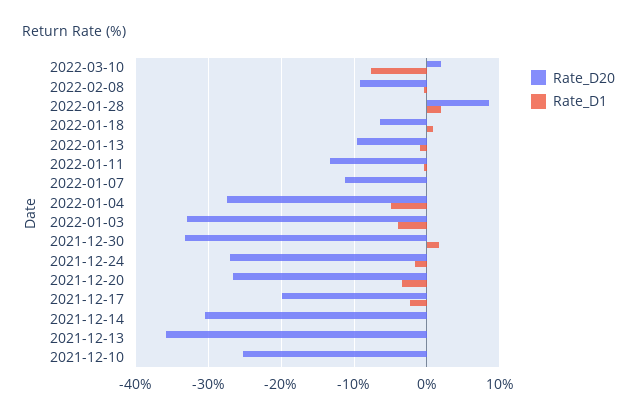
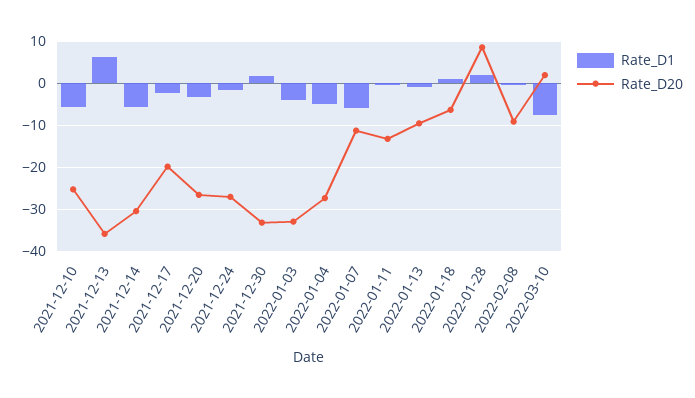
  {
    "Rate_D20": {
      "2022-03-10": 2,
      "2022-02-08": -9,
      "2022-01-28": 9,
      "2022-01-18": -6,
      "2022-01-13": -10,
      "2022-01-11": -13,
      "2022-01-07": -11,
      "2022-01-04": -27,
      "2022-01-03": -33,
      "2021-12-30": -33,
      "2021-12-24": -27,
      "2021-12-20": -27,
      "2021-12-17": -20,
      "2021-12-14": -31,
      "2021-12-13": -36,
      "2021-12-10": -25
    },
    "Rate_D1": {
      "2022-03-10": -8,
      "2022-02-08": 0,
      "2022-01-28": 2,
      "2022-01-18": 1,
      "2022-01-13": -1,
      "2022-01-11": 0,
-     "2022-01-07": 0,
+     "2022-01-07": -6,
      "2022-01-04": -5,
      "2022-01-03": -4,
      "2021-12-30": 2,
      "2021-12-24": -2,
      "2021-12-20": -3,
      "2021-12-17": -2,
-     "2021-12-14": 0,
+     "2021-12-14": -6,
-     "2021-12-13": 0,
+     "2021-12-13": 6,
-     "2021-12-10": 0
+     "2021-12-10": -6
    }
  }

